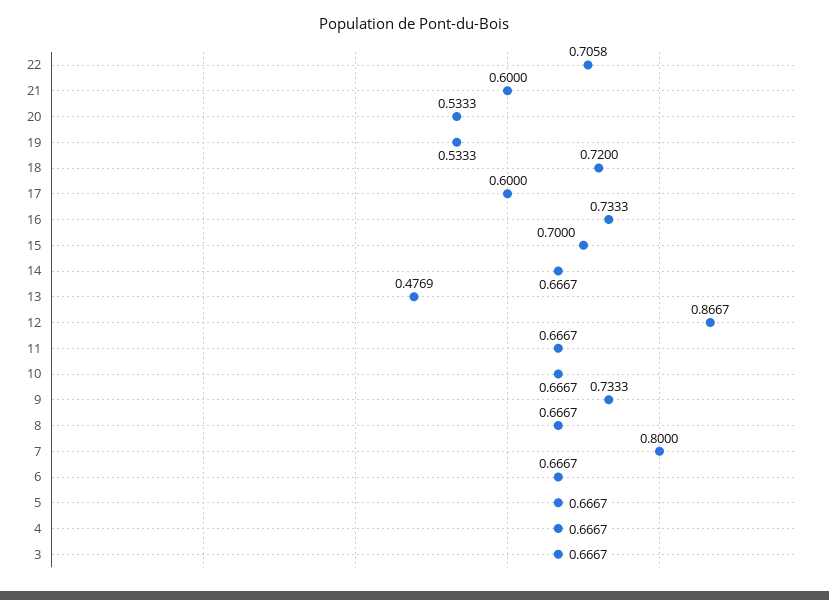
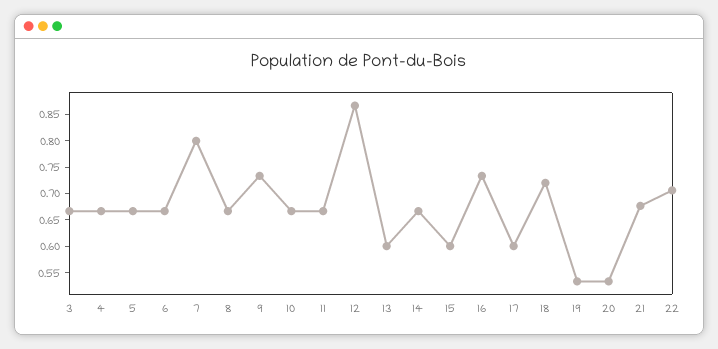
  {
    "22": 0.7058,
-   "21": 0.6,
+   "21": 0.675,
    "20": 0.5333,
    "19": 0.5333,
    "18": 0.72,
    "17": 0.6,
    "16": 0.7333,
-   "15": 0.7,
+   "15": 0.6,
    "14": 0.6667,
-   "13": 0.4769,
+   "13": 0.6,
    "12": 0.8667,
    "11": 0.6667,
    "10": 0.6667,
    "9": 0.7333,
    "8": 0.6667,
    "7": 0.8,
    "6": 0.6667,
    "5": 0.6667,
    "4": 0.6667,
    "3": 0.6667
  }

